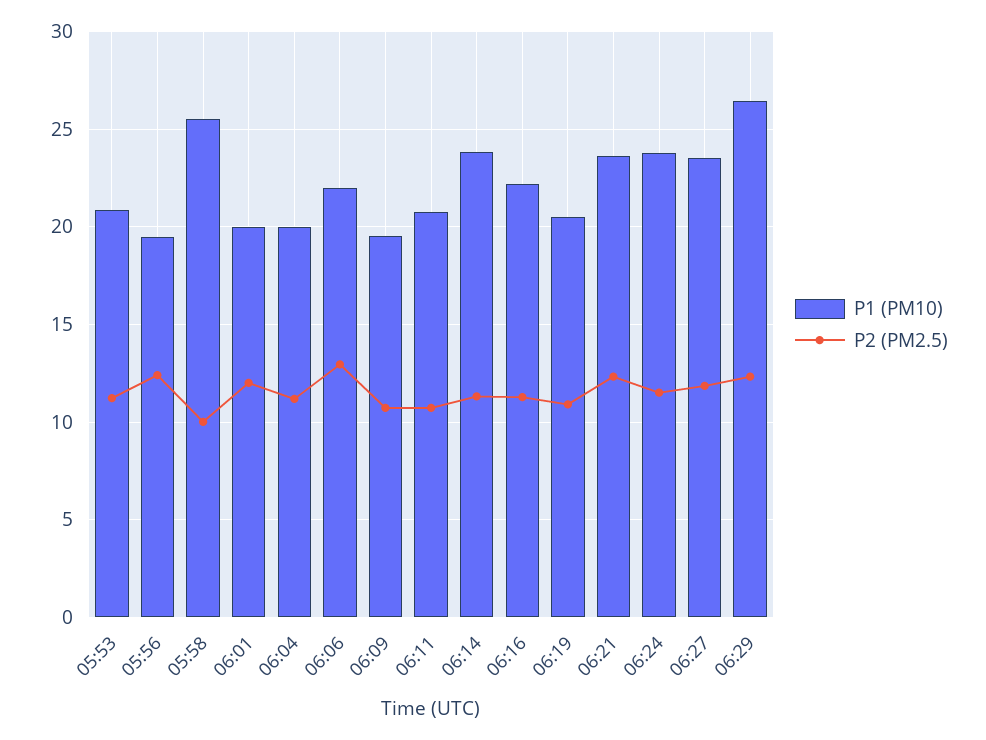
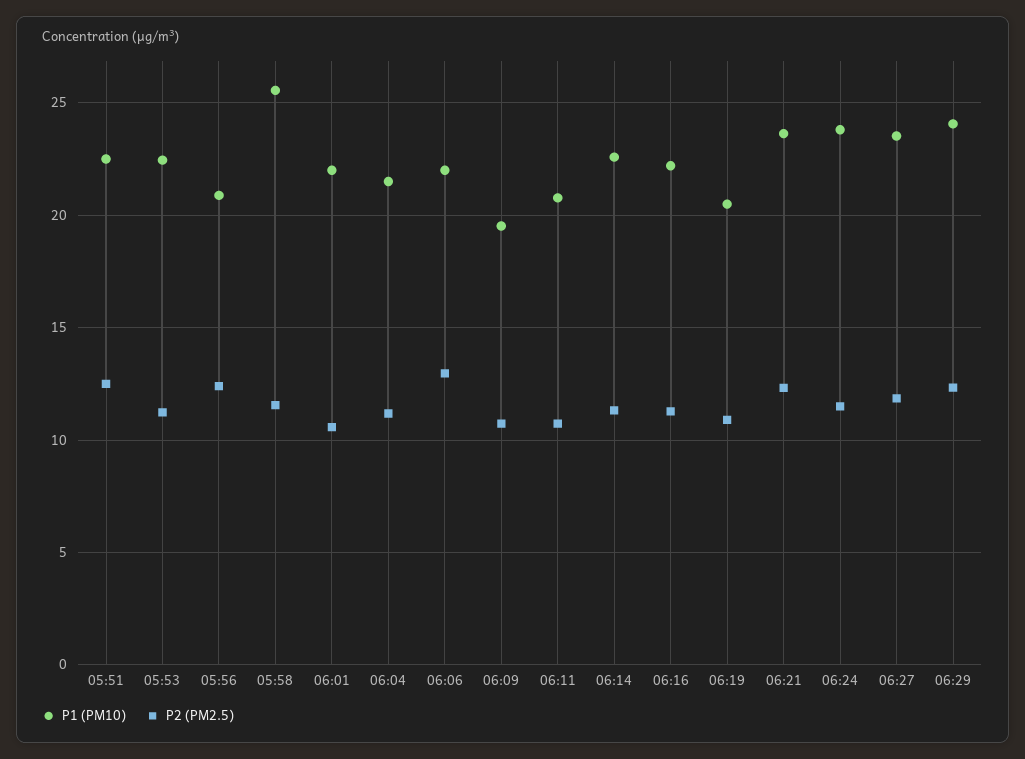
  {
    "P1 (PM10)": {
-     "05:53": 21,
+     "05:53": 22.5,
-     "05:56": 19.5,
+     "05:56": 21,
      "05:58": 25.5,
-     "06:01": 20,
+     "06:01": 22,
-     "06:04": 20,
+     "06:04": 21.5,
      "06:06": 22,
      "06:09": 19.5,
      "06:11": 21,
-     "06:14": 24,
+     "06:14": 22.5,
      "06:16": 22,
      "06:19": 20.5,
      "06:21": 23.5,
      "06:24": 24,
      "06:27": 23.5,
-     "06:29": 26.5
+     "06:29": 24,
+     "05:51": 22.5
    },
    "P2 (PM2.5)": {
      "05:53": 11,
      "05:56": 12.5,
-     "05:58": 10,
+     "05:58": 11.5,
-     "06:01": 12,
+     "06:01": 10.5,
      "06:04": 11,
      "06:06": 13,
      "06:09": 10.5,
      "06:11": 10.5,
      "06:14": 11.5,
      "06:16": 11.5,
      "06:19": 11,
      "06:21": 12.5,
      "06:24": 11.5,
      "06:27": 12,
-     "06:29": 12.5
+     "06:29": 12.5,
+     "05:51": 12.5
    }
  }

